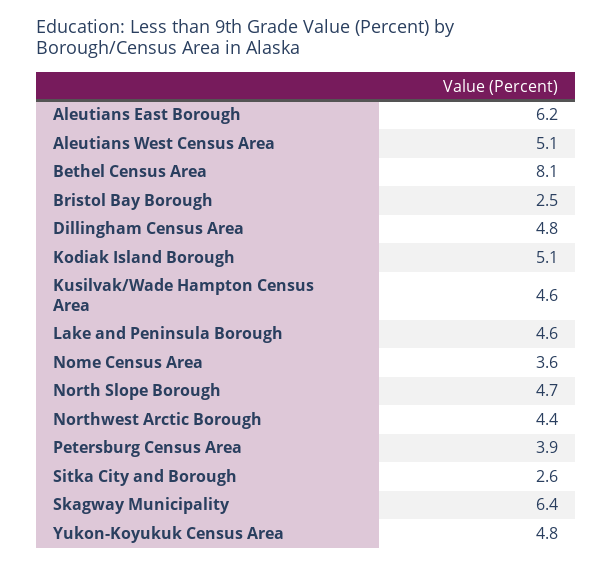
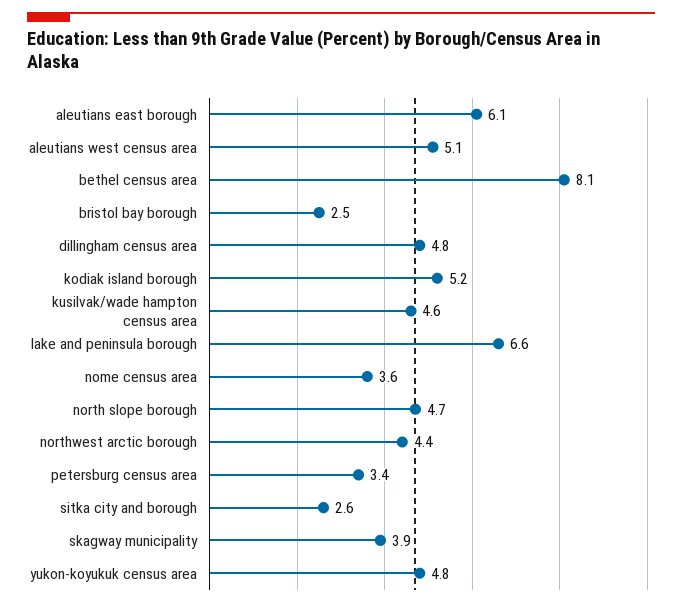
  {
-   "Aleutians East Borough": 6.2,
+   "Aleutians East Borough": 6.1,
    "Aleutians West Census Area": 5.1,
    "Bethel Census Area": 8.1,
    "Bristol Bay Borough": 2.5,
    "Dillingham Census Area": 4.8,
-   "Kodiak Island Borough": 5.1,
+   "Kodiak Island Borough": 5.2,
    "Kusilvak/Wade Hampton Census Area": 4.6,
-   "Lake and Peninsula Borough": 4.6,
+   "Lake and Peninsula Borough": 6.6,
    "Nome Census Area": 3.6,
    "North Slope Borough": 4.7,
    "Northwest Arctic Borough": 4.4,
-   "Petersburg Census Area": 3.9,
+   "Petersburg Census Area": 3.4,
    "Sitka City and Borough": 2.6,
-   "Skagway Municipality": 6.4,
+   "Skagway Municipality": 3.9,
    "Yukon-Koyukuk Census Area": 4.8
  }

